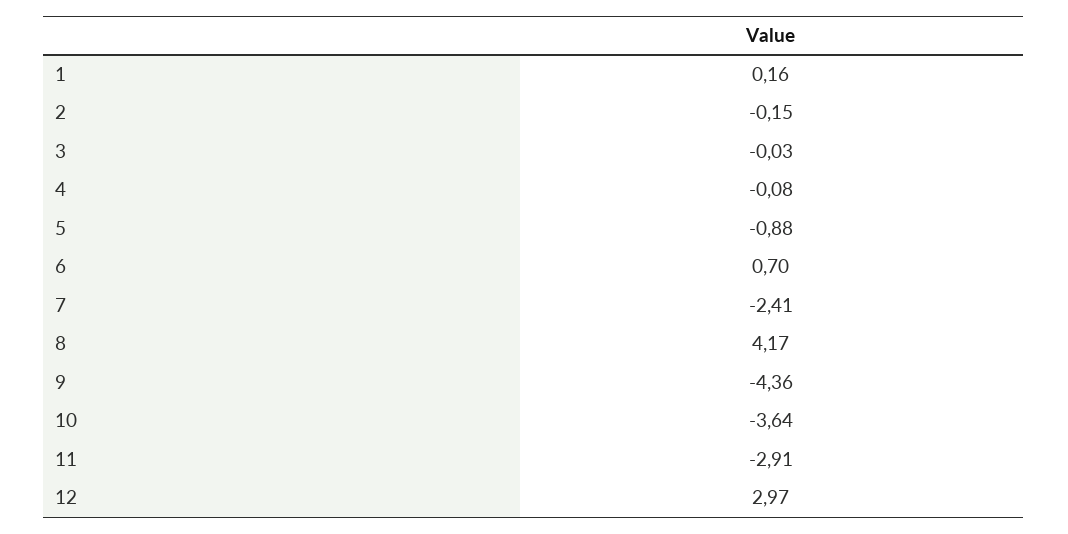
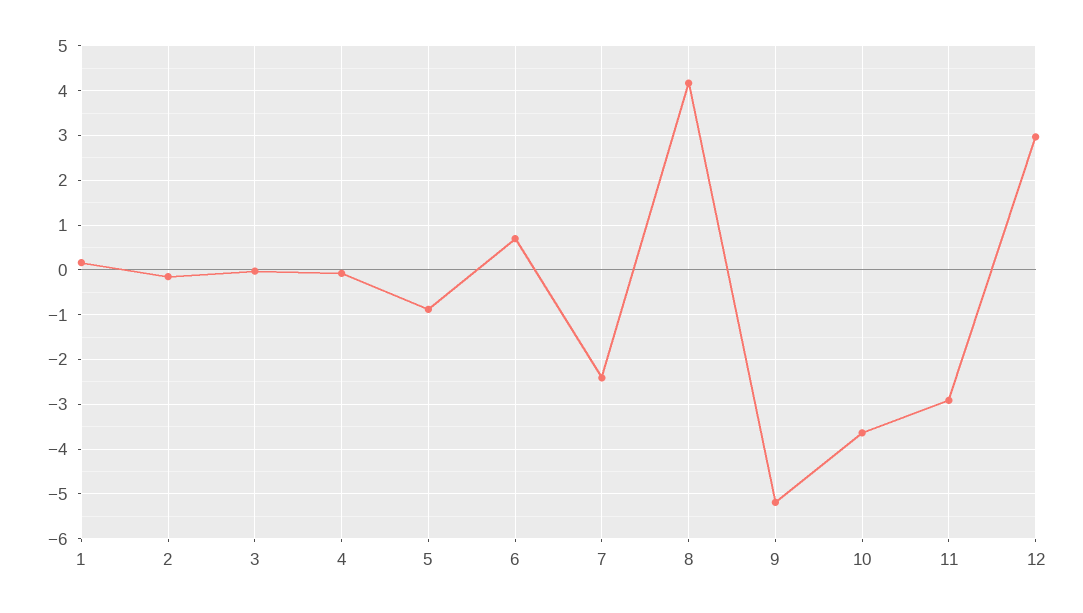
  {
    "1": 0.16,
    "2": -0.15,
    "3": -0.03,
    "4": -0.08,
    "5": -0.88,
    "6": 0.7,
    "7": -2.41,
    "8": 4.17,
-   "9": -4.36,
+   "9": -5.2,
    "10": -3.64,
    "11": -2.91,
    "12": 2.97
  }

